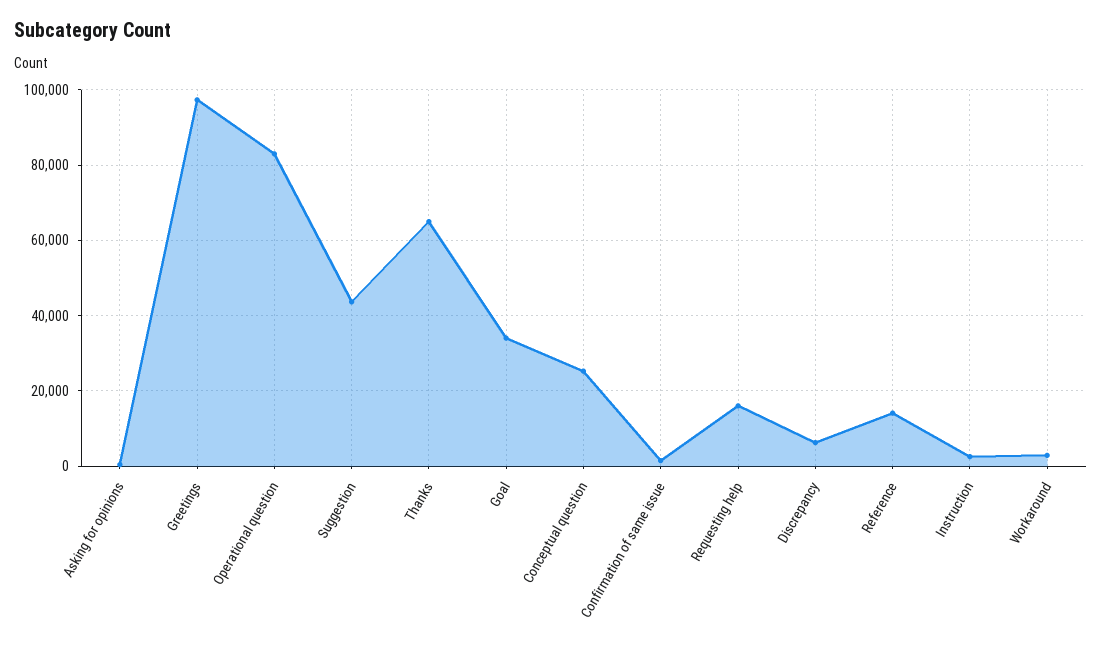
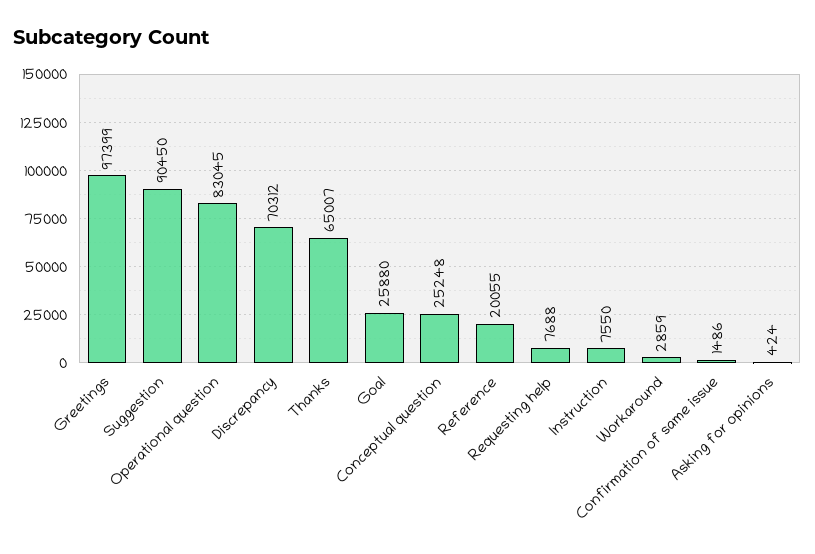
  {
    "Asking for opinions": 424,
    "Greetings": 97399,
    "Operational question": 83045,
-   "Suggestion": 44000,
+   "Suggestion": 90450,
    "Thanks": 65007,
-   "Goal": 34000,
+   "Goal": 25880,
    "Conceptual question": 25248,
    "Confirmation of same issue": 1486,
-   "Requesting help": 16000,
+   "Requesting help": 7688,
-   "Discrepancy": 6000,
+   "Discrepancy": 70312,
-   "Reference": 14000,
+   "Reference": 20055,
-   "Instruction": 2000,
+   "Instruction": 7550,
    "Workaround": 2859
  }

